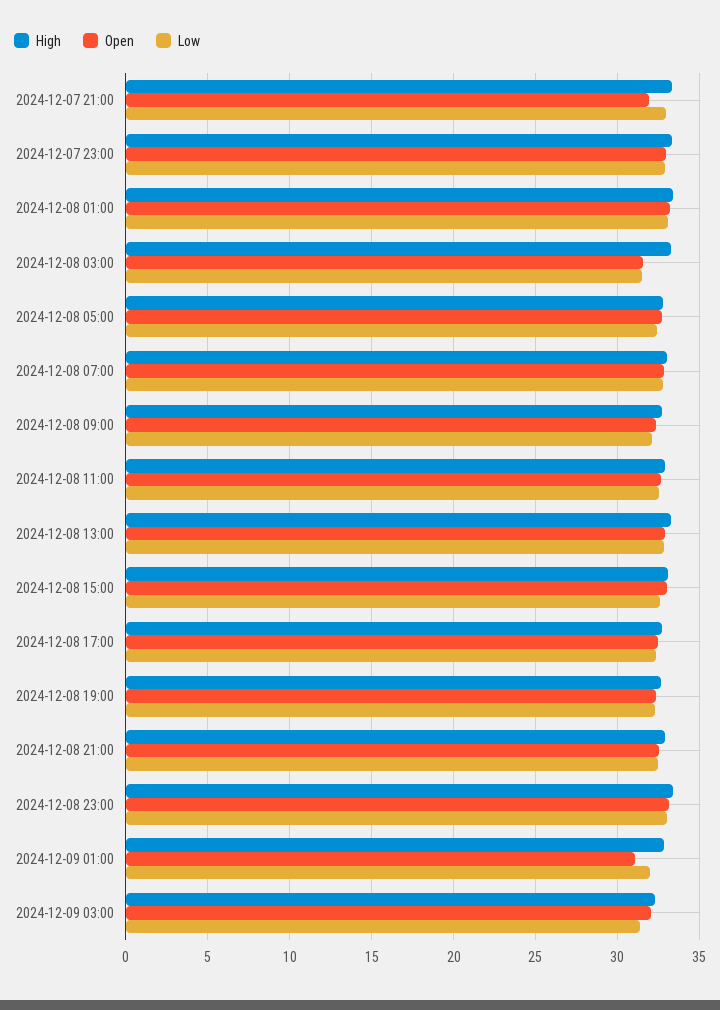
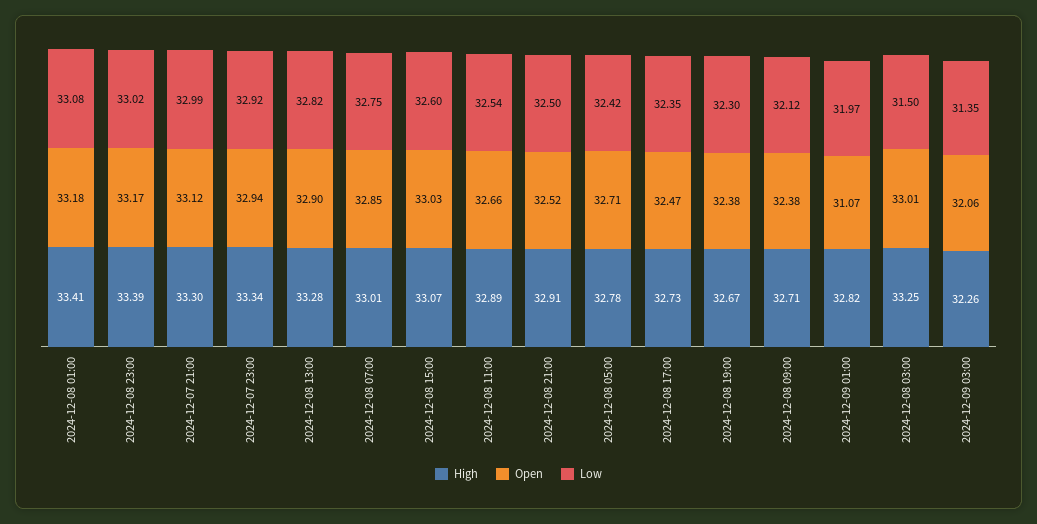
  {
    "High": {
      "2024-12-07 21:00": 33.3,
      "2024-12-07 23:00": 33.34,
      "2024-12-08 01:00": 33.41,
      "2024-12-08 03:00": 33.25,
      "2024-12-08 05:00": 32.78,
      "2024-12-08 07:00": 33.01,
      "2024-12-08 09:00": 32.71,
      "2024-12-08 11:00": 32.89,
      "2024-12-08 13:00": 33.28,
      "2024-12-08 15:00": 33.07,
      "2024-12-08 17:00": 32.73,
      "2024-12-08 19:00": 32.67,
      "2024-12-08 21:00": 32.91,
      "2024-12-08 23:00": 33.39,
      "2024-12-09 01:00": 32.82,
      "2024-12-09 03:00": 32.26
    },
    "Open": {
-     "2024-12-07 21:00": 32,
+     "2024-12-07 21:00": 33.12,
      "2024-12-07 23:00": 32.94,
      "2024-12-08 01:00": 33.18,
-     "2024-12-08 03:00": 31.5,
+     "2024-12-08 03:00": 33.01,
      "2024-12-08 05:00": 32.71,
      "2024-12-08 07:00": 32.85,
      "2024-12-08 09:00": 32.38,
      "2024-12-08 11:00": 32.66,
      "2024-12-08 13:00": 32.9,
      "2024-12-08 15:00": 33.03,
      "2024-12-08 17:00": 32.47,
      "2024-12-08 19:00": 32.38,
      "2024-12-08 21:00": 32.52,
      "2024-12-08 23:00": 33.17,
      "2024-12-09 01:00": 31.07,
      "2024-12-09 03:00": 32.06
    },
    "Low": {
      "2024-12-07 21:00": 32.99,
      "2024-12-07 23:00": 32.92,
      "2024-12-08 01:00": 33.08,
      "2024-12-08 03:00": 31.5,
      "2024-12-08 05:00": 32.42,
      "2024-12-08 07:00": 32.75,
      "2024-12-08 09:00": 32.12,
      "2024-12-08 11:00": 32.54,
      "2024-12-08 13:00": 32.82,
      "2024-12-08 15:00": 32.6,
      "2024-12-08 17:00": 32.35,
      "2024-12-08 19:00": 32.3,
      "2024-12-08 21:00": 32.5,
      "2024-12-08 23:00": 33.02,
      "2024-12-09 01:00": 31.97,
      "2024-12-09 03:00": 31.35
    }
  }

